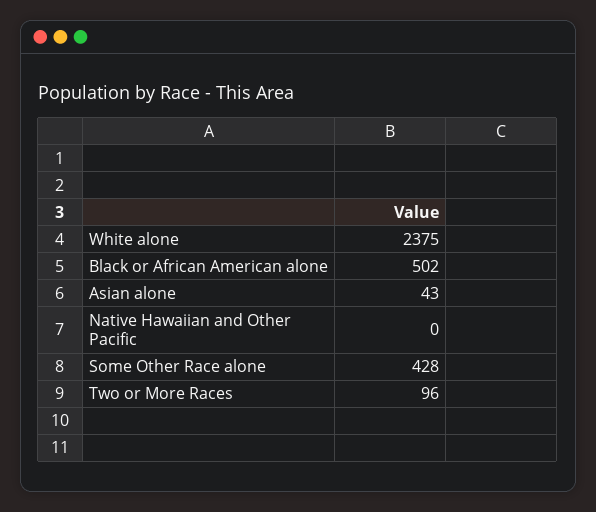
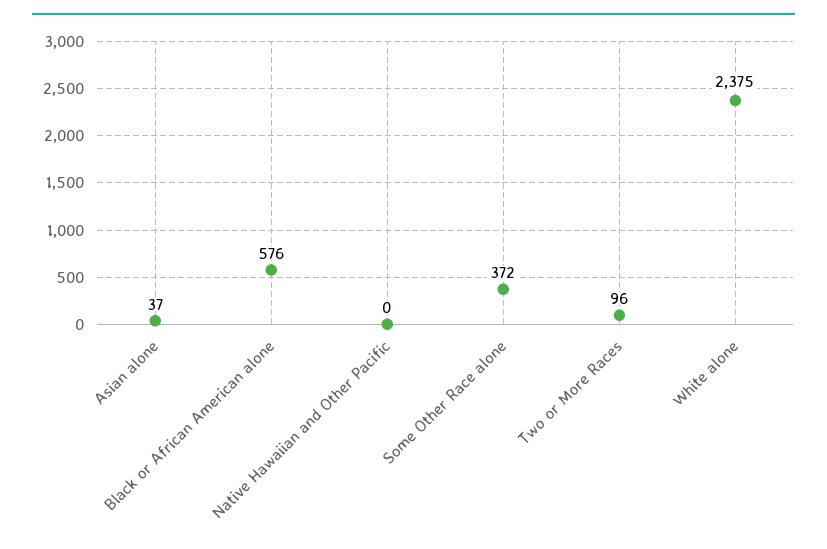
  {
    "White alone": 2375,
-   "Black or African American alone": 502,
+   "Black or African American alone": 576,
-   "Asian alone": 43,
+   "Asian alone": 37,
    "Native Hawaiian and Other Pacific": 0,
-   "Some Other Race alone": 428,
+   "Some Other Race alone": 372,
    "Two or More Races": 96
  }

